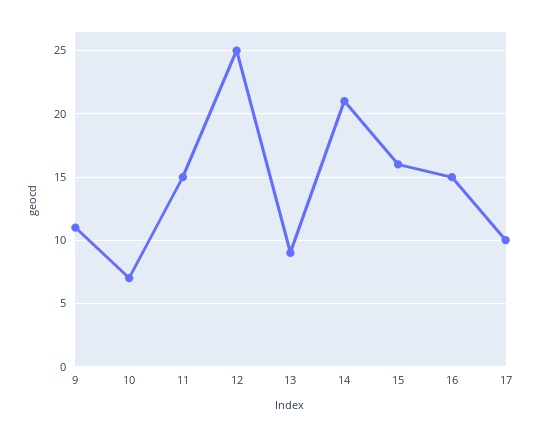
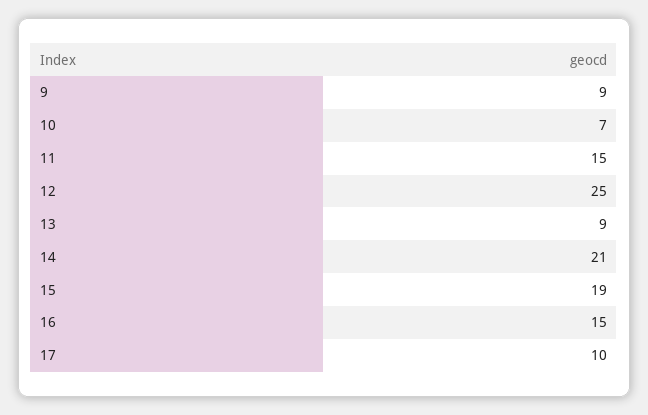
  {
-   "9": 11,
+   "9": 9,
    "10": 7,
    "11": 15,
    "12": 25,
    "13": 9,
    "14": 21,
-   "15": 16,
+   "15": 19,
    "16": 15,
    "17": 10
  }

